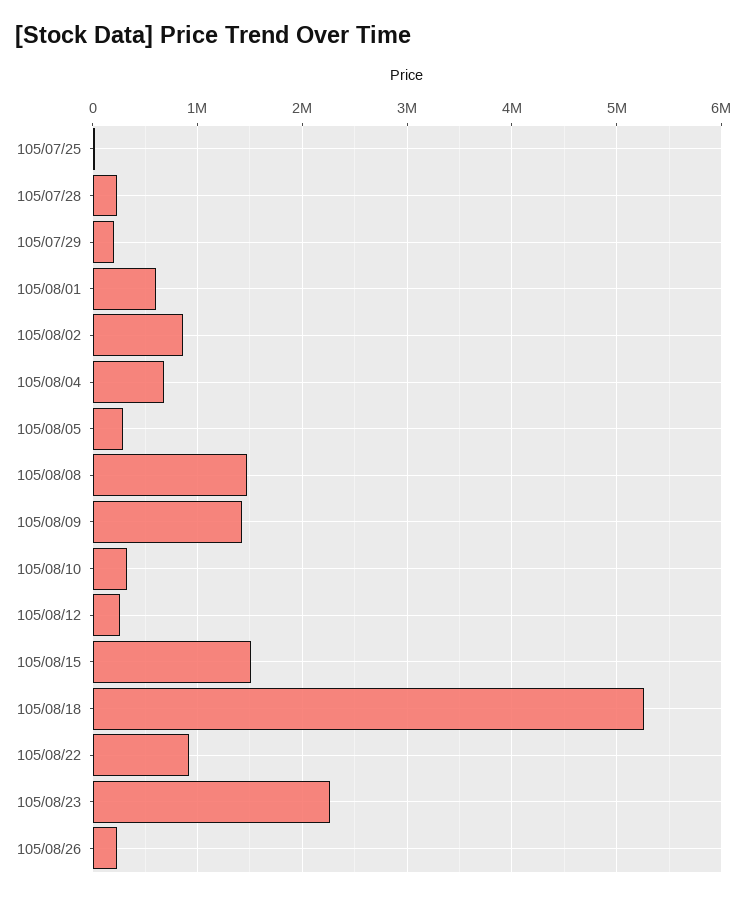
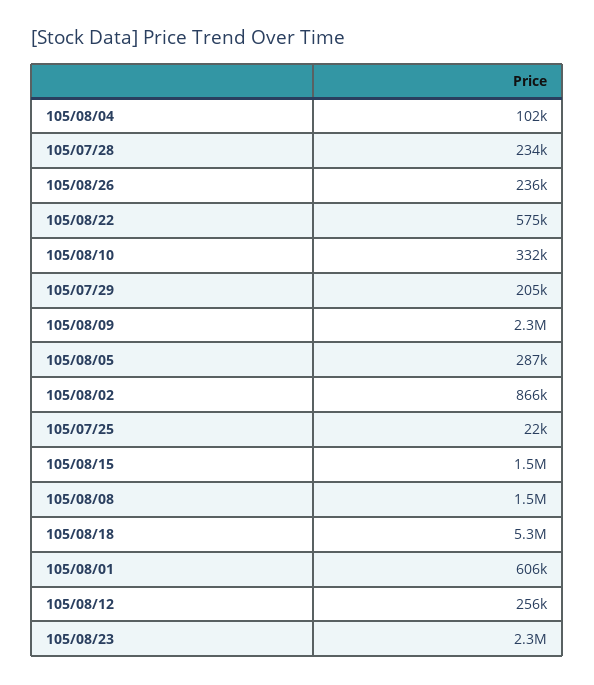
  {
    "105/07/25": 22000,
    "105/07/28": 234000,
    "105/07/29": 205000,
    "105/08/01": 606000,
    "105/08/02": 866000,
-   "105/08/04": 700000,
+   "105/08/04": 102000,
    "105/08/05": 287000,
    "105/08/08": 1500000,
-   "105/08/09": 1400000,
+   "105/08/09": 2300000,
    "105/08/10": 332000,
    "105/08/12": 256000,
    "105/08/15": 1500000,
    "105/08/18": 5300000,
-   "105/08/22": 900000,
+   "105/08/22": 575000,
    "105/08/23": 2300000,
    "105/08/26": 236000
  }

